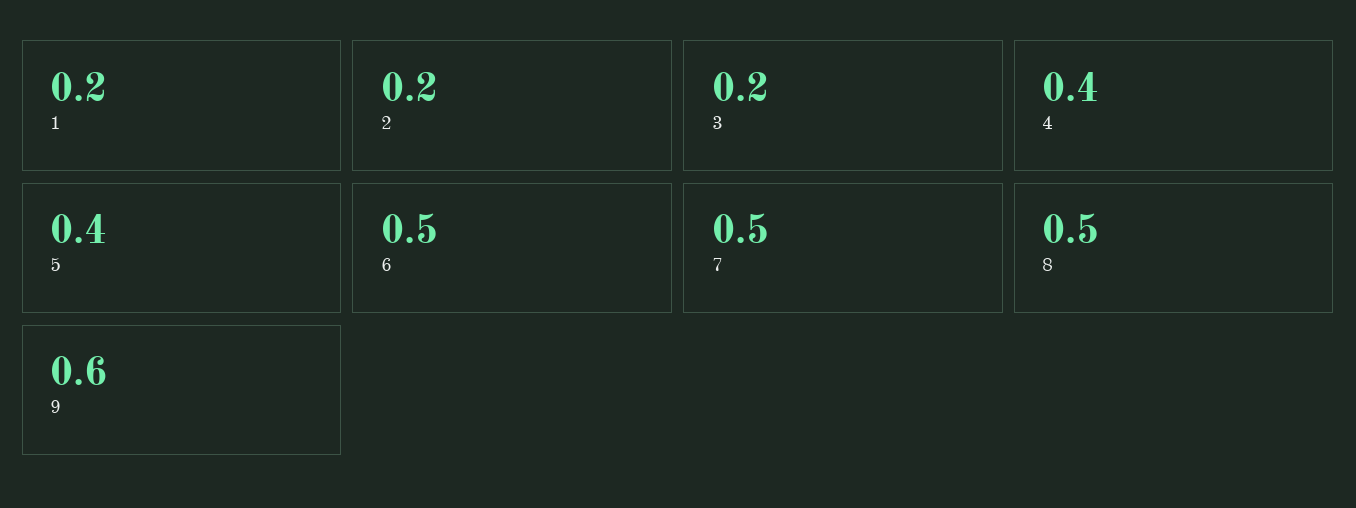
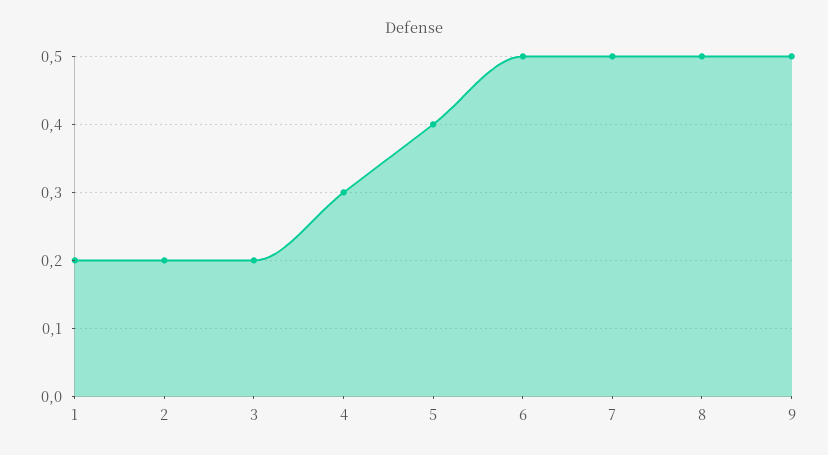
  {
    "1": 0.2,
    "2": 0.2,
    "3": 0.2,
-   "4": 0.4,
+   "4": 0.3,
    "5": 0.4,
    "6": 0.5,
    "7": 0.5,
    "8": 0.5,
-   "9": 0.6
+   "9": 0.5
  }

